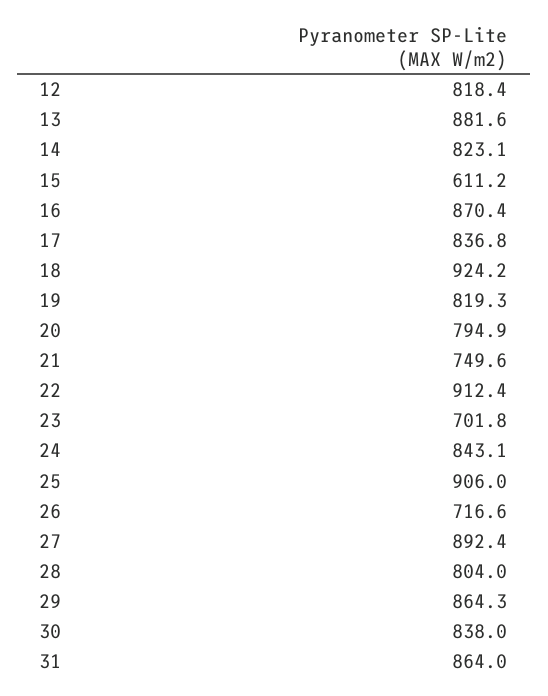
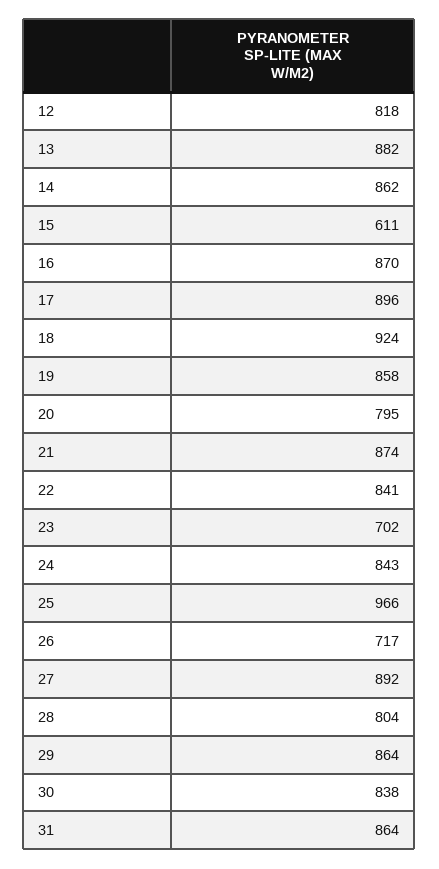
  {
    "12": 818.4,
    "13": 881.6,
-   "14": 823.1,
+   "14": 862,
    "15": 611.2,
    "16": 870.4,
-   "17": 836.8,
+   "17": 896,
    "18": 924.2,
-   "19": 819.3,
+   "19": 858,
    "20": 794.9,
-   "21": 749.6,
+   "21": 874,
-   "22": 912.4,
+   "22": 841,
    "23": 701.8,
    "24": 843.1,
-   "25": 906,
+   "25": 966,
    "26": 716.6,
    "27": 892.4,
    "28": 804,
    "29": 864.3,
    "30": 838,
    "31": 864
  }

